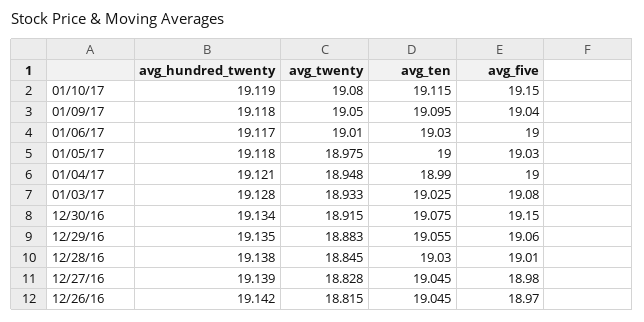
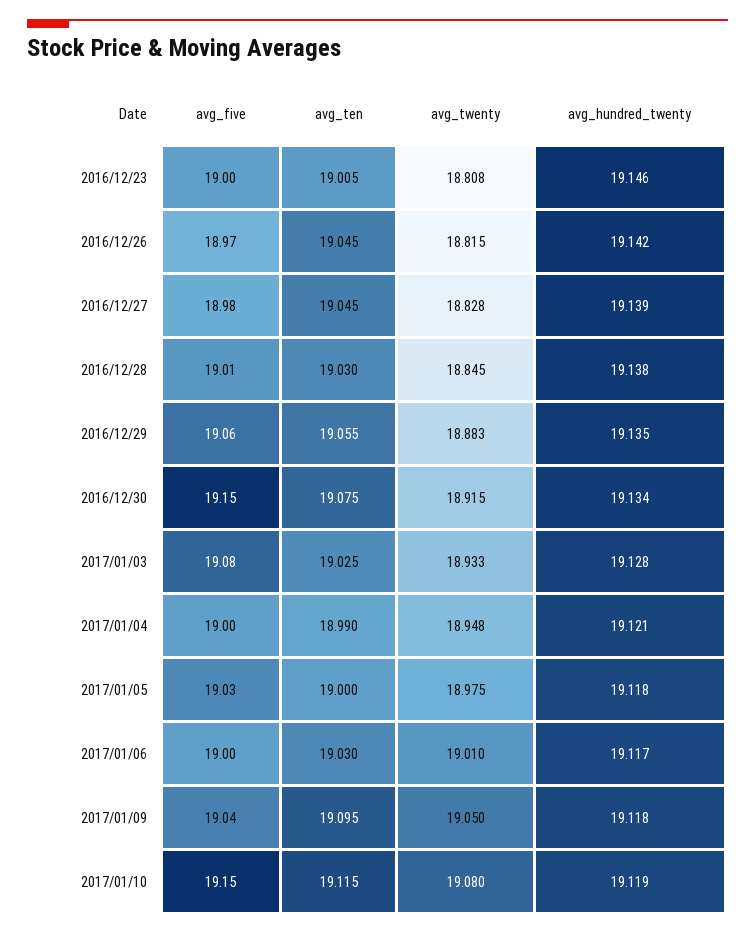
  {
    "avg_hundred_twenty": {
      "01/10/17": 19.119,
      "01/09/17": 19.118,
      "01/06/17": 19.117,
      "01/05/17": 19.118,
      "01/04/17": 19.121,
      "01/03/17": 19.128,
      "12/30/16": 19.134,
      "12/29/16": 19.135,
      "12/28/16": 19.138,
      "12/27/16": 19.139,
-     "12/26/16": 19.142
+     "12/26/16": 19.142,
+     "2016/12/23": 19.146
    },
    "avg_twenty": {
      "01/10/17": 19.08,
      "01/09/17": 19.05,
      "01/06/17": 19.01,
      "01/05/17": 18.975,
      "01/04/17": 18.948,
      "01/03/17": 18.933,
      "12/30/16": 18.915,
      "12/29/16": 18.883,
      "12/28/16": 18.845,
      "12/27/16": 18.828,
-     "12/26/16": 18.815
+     "12/26/16": 18.815,
+     "2016/12/23": 18.808
    },
    "avg_ten": {
      "01/10/17": 19.115,
      "01/09/17": 19.095,
      "01/06/17": 19.03,
      "01/05/17": 19,
      "01/04/17": 18.99,
      "01/03/17": 19.025,
      "12/30/16": 19.075,
      "12/29/16": 19.055,
      "12/28/16": 19.03,
      "12/27/16": 19.045,
-     "12/26/16": 19.045
+     "12/26/16": 19.045,
+     "2016/12/23": 19.005
    },
    "avg_five": {
      "01/10/17": 19.15,
      "01/09/17": 19.04,
      "01/06/17": 19,
      "01/05/17": 19.03,
      "01/04/17": 19,
      "01/03/17": 19.08,
      "12/30/16": 19.15,
      "12/29/16": 19.06,
      "12/28/16": 19.01,
      "12/27/16": 18.98,
-     "12/26/16": 18.97
+     "12/26/16": 18.97,
+     "2016/12/23": 19
    }
  }

